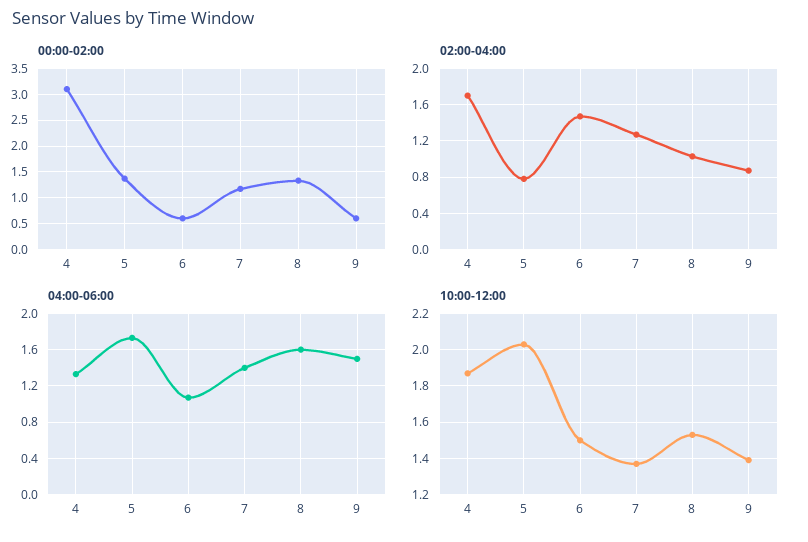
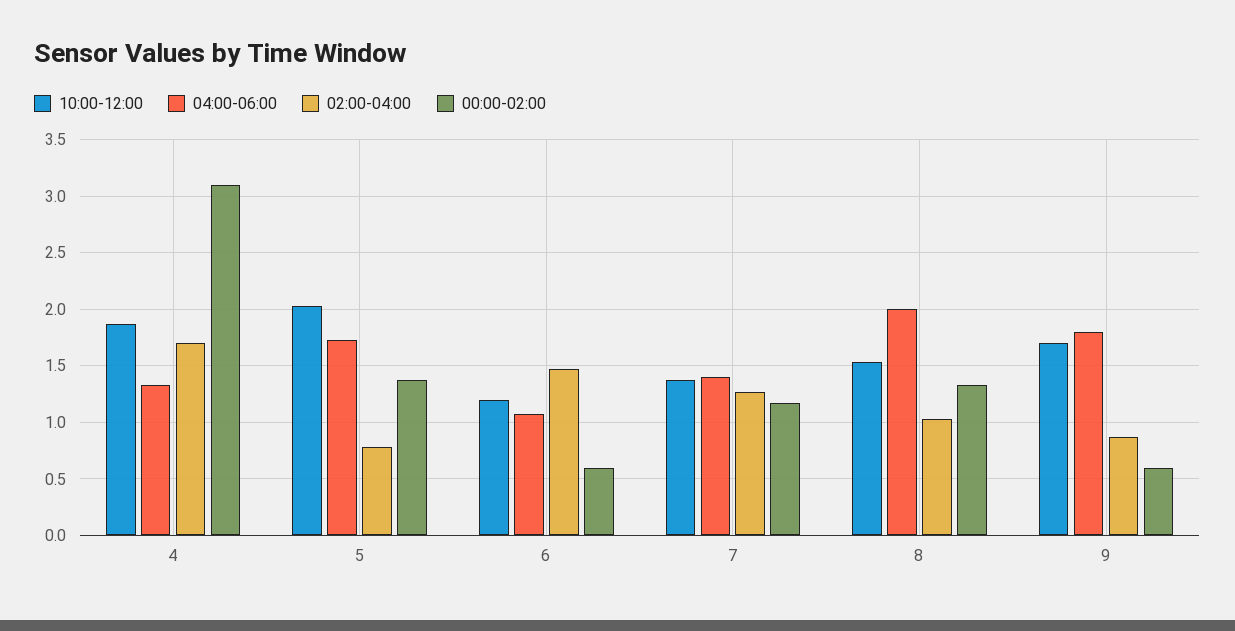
  {
    "00:00-02:00": {
      "4": 3.1,
      "5": 1.4,
      "6": 0.6,
      "7": 1.2,
      "8": 1.3,
      "9": 0.6
    },
    "02:00-04:00": {
      "4": 1.7,
      "5": 0.8,
      "6": 1.5,
      "7": 1.3,
      "8": 1,
      "9": 0.9
    },
    "04:00-06:00": {
      "4": 1.3,
      "5": 1.7,
      "6": 1.1,
      "7": 1.4,
-     "8": 1.6,
+     "8": 2,
-     "9": 1.5
+     "9": 1.8
    },
    "10:00-12:00": {
      "4": 1.85,
      "5": 2.05,
-     "6": 1.5,
+     "6": 1.2,
      "7": 1.35,
      "8": 1.55,
-     "9": 1.4
+     "9": 1.7
    }
  }

